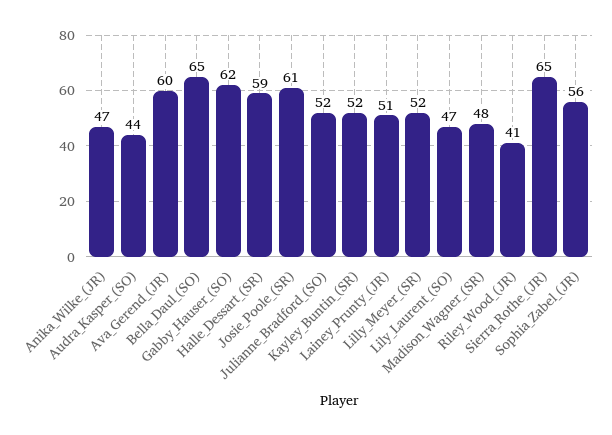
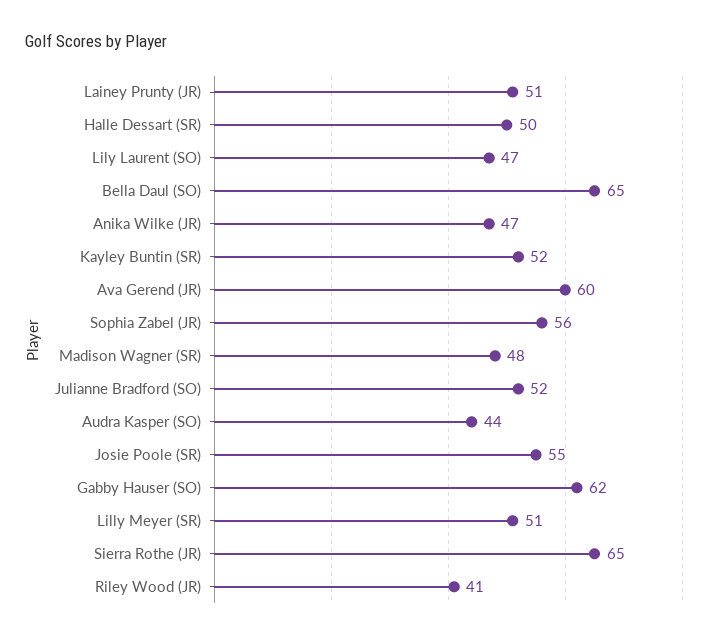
  {
    "Anika_Wilke_(JR)": 47,
    "Audra_Kasper_(SO)": 44,
    "Ava_Gerend_(JR)": 60,
    "Bella_Daul_(SO)": 65,
    "Gabby_Hauser_(SO)": 62,
-   "Halle_Dessart_(SR)": 59,
+   "Halle_Dessart_(SR)": 50,
-   "Josie_Poole_(SR)": 61,
+   "Josie_Poole_(SR)": 55,
    "Julianne_Bradford_(SO)": 52,
    "Kayley_Buntin_(SR)": 52,
    "Lainey_Prunty_(JR)": 51,
-   "Lilly_Meyer_(SR)": 52,
+   "Lilly_Meyer_(SR)": 51,
    "Lily_Laurent_(SO)": 47,
    "Madison_Wagner_(SR)": 48,
    "Riley_Wood_(JR)": 41,
    "Sierra_Rothe_(JR)": 65,
    "Sophia_Zabel_(JR)": 56
  }

